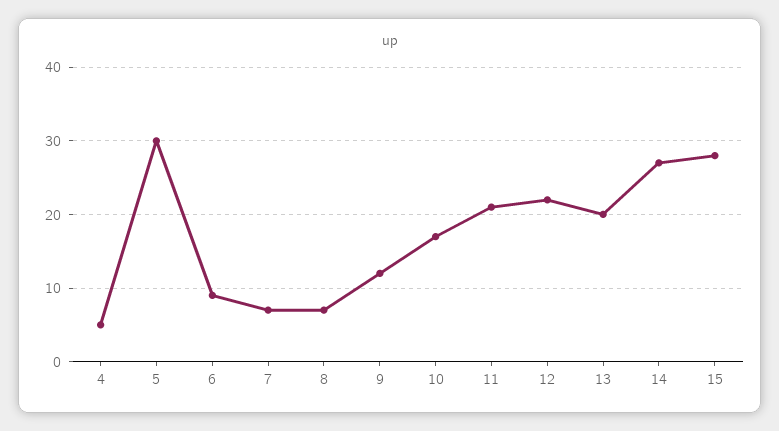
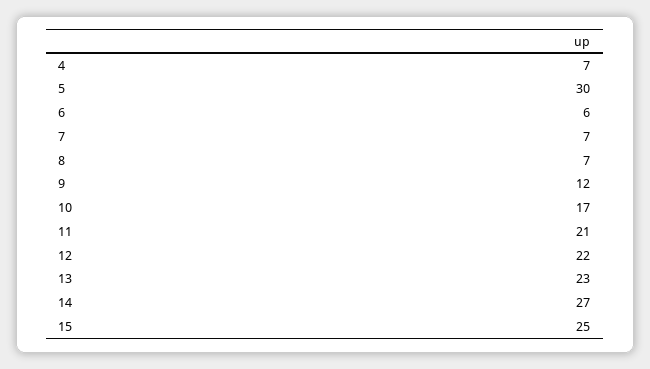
  {
-   "4": 5,
+   "4": 7,
    "5": 30,
-   "6": 9,
+   "6": 6,
    "7": 7,
    "8": 7,
    "9": 12,
    "10": 17,
    "11": 21,
    "12": 22,
-   "13": 20,
+   "13": 23,
    "14": 27,
-   "15": 28
+   "15": 25
  }

